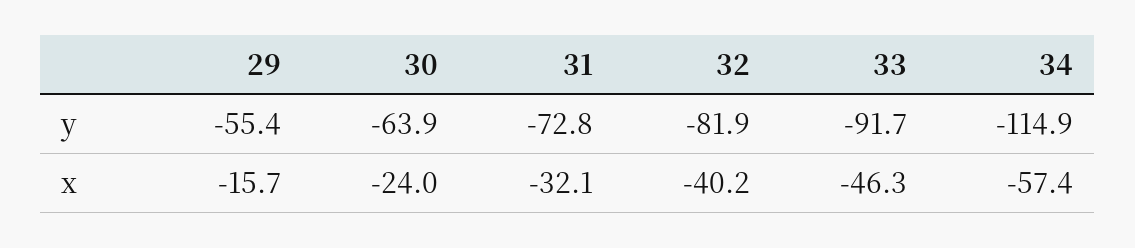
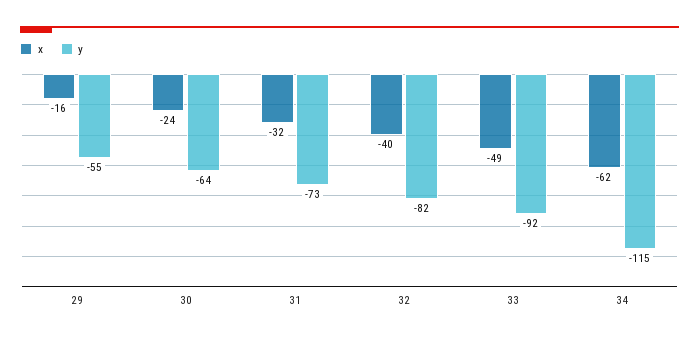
  {
    "y": {
      "29": -55.4,
      "30": -63.9,
      "31": -72.8,
      "32": -81.9,
      "33": -91.7,
      "34": -114.9
    },
    "x": {
      "29": -15.7,
      "30": -24,
      "31": -32.1,
      "32": -40.2,
-     "33": -46.3,
+     "33": -49,
-     "34": -57.4
+     "34": -62
    }
  }

